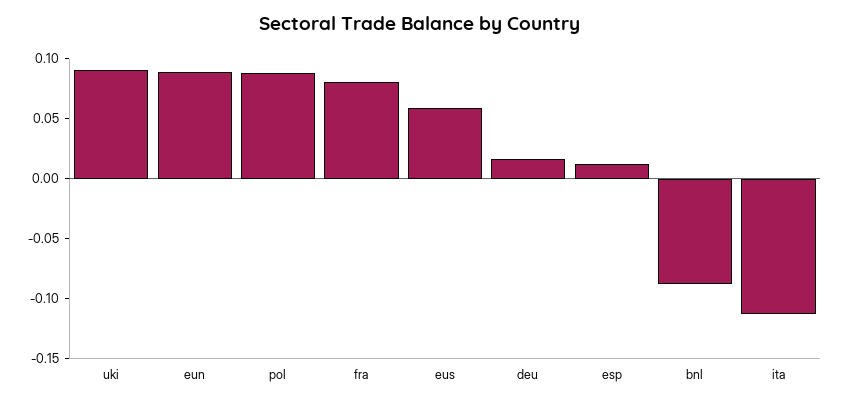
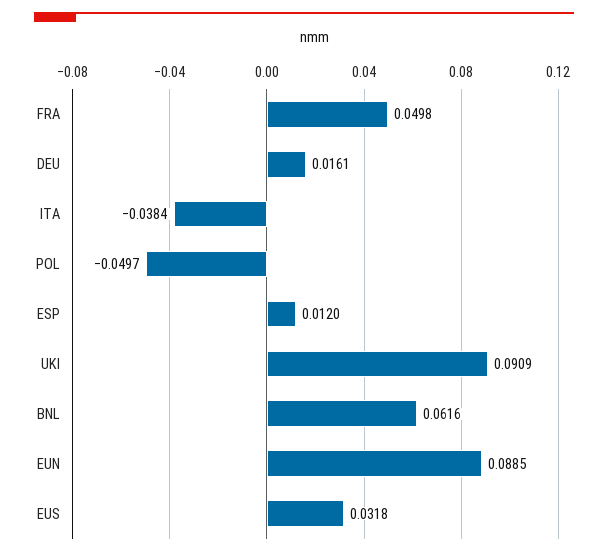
  {
    "uki": 0.0909,
    "eun": 0.0885,
-   "pol": 0.09,
+   "pol": -0.0497,
-   "fra": 0.08,
+   "fra": 0.0498,
-   "eus": 0.06,
+   "eus": 0.0318,
    "deu": 0.0161,
    "esp": 0.012,
-   "bnl": -0.09,
+   "bnl": 0.0616,
-   "ita": -0.11
+   "ita": -0.0384
  }

